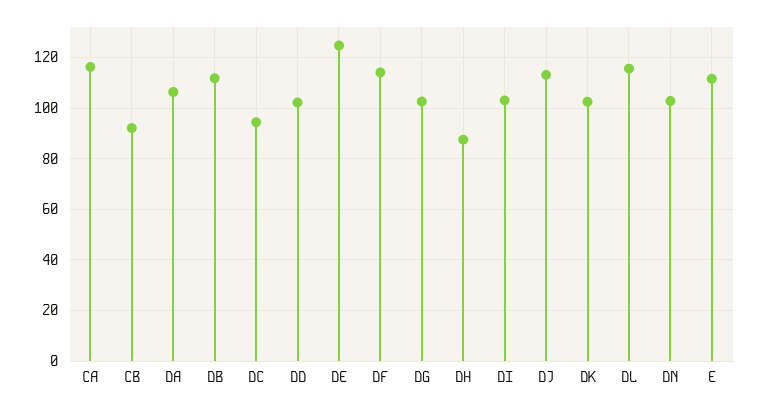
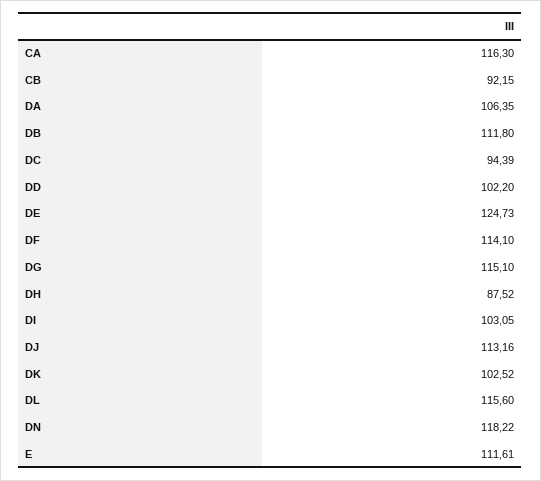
  {
    "CA": 116.3,
    "CB": 92.15,
    "DA": 106.35,
    "DB": 111.8,
    "DC": 94.39,
    "DD": 102.2,
    "DE": 124.73,
    "DF": 114.1,
-   "DG": 102.5,
+   "DG": 115.1,
    "DH": 87.52,
    "DI": 103.05,
    "DJ": 113.16,
    "DK": 102.52,
    "DL": 115.6,
-   "DN": 102.5,
+   "DN": 118.22,
    "E": 111.61
  }

